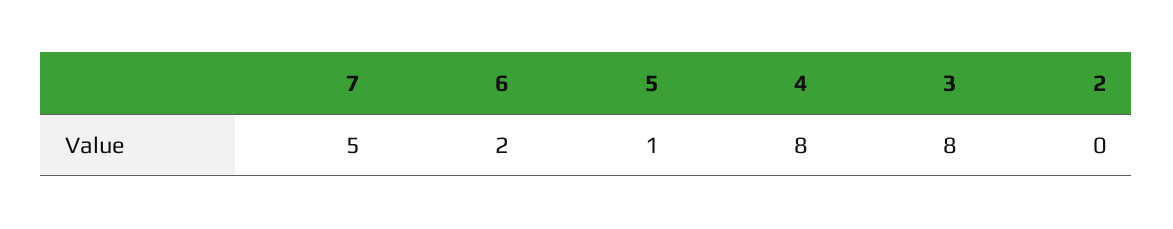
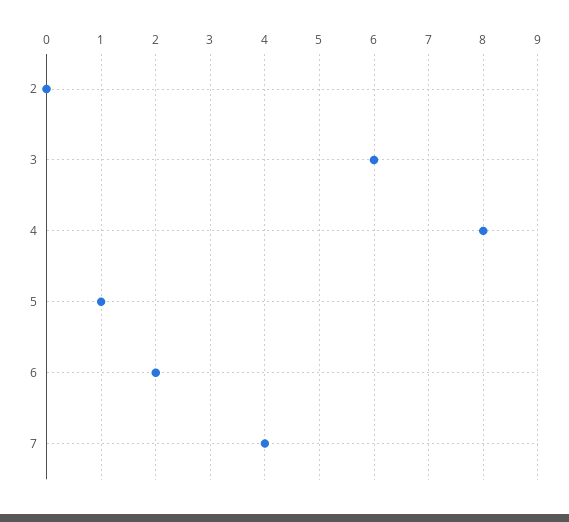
  {
-   "7": 5,
+   "7": 4,
    "6": 2,
    "5": 1,
    "4": 8,
-   "3": 8,
+   "3": 6,
    "2": 0
  }

